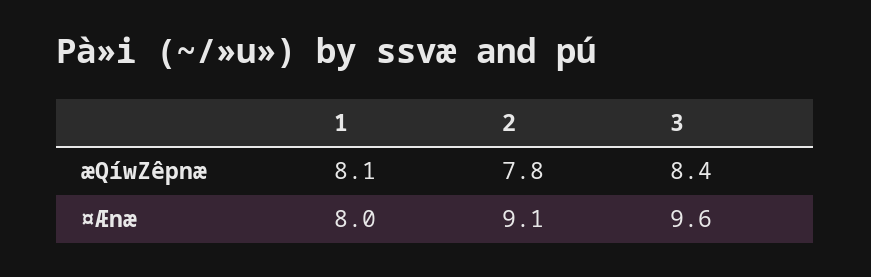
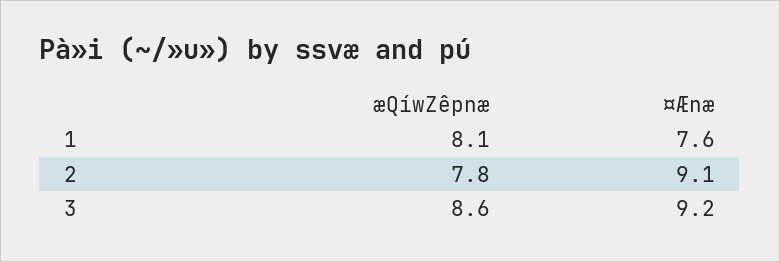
  {
    "1": {
      "æQíwZêpnæ": 8.1,
-     "¤Ænæ": 8
+     "¤Ænæ": 7.6
    },
    "2": {
      "æQíwZêpnæ": 7.8,
      "¤Ænæ": 9.1
    },
    "3": {
-     "æQíwZêpnæ": 8.4,
+     "æQíwZêpnæ": 8.6,
-     "¤Ænæ": 9.6
+     "¤Ænæ": 9.2
    }
  }

